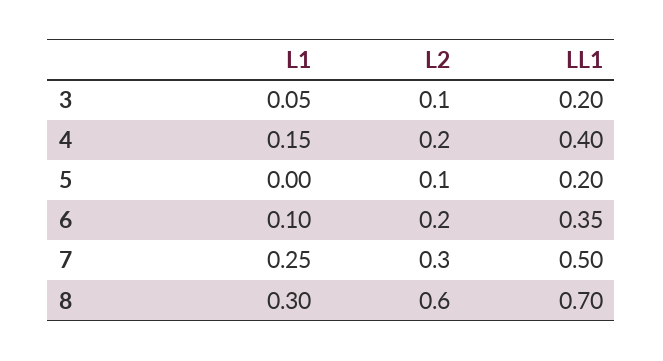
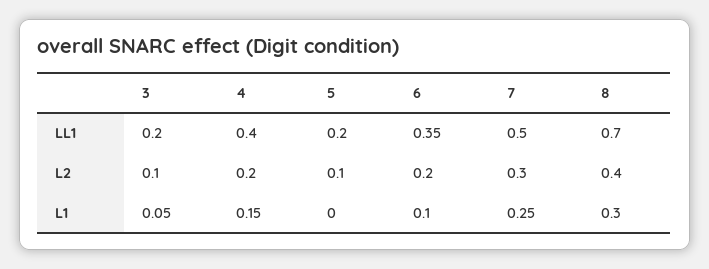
  {
    "L1": {
      "3": 0.05,
      "4": 0.15,
      "5": 0,
      "6": 0.1,
      "7": 0.25,
      "8": 0.3
    },
    "L2": {
      "3": 0.1,
      "4": 0.2,
      "5": 0.1,
      "6": 0.2,
      "7": 0.3,
-     "8": 0.6
+     "8": 0.4
    },
    "LL1": {
      "3": 0.2,
      "4": 0.4,
      "5": 0.2,
      "6": 0.35,
      "7": 0.5,
      "8": 0.7
    }
  }

